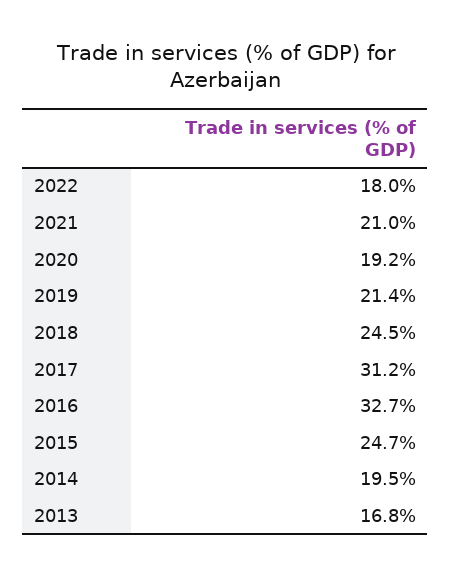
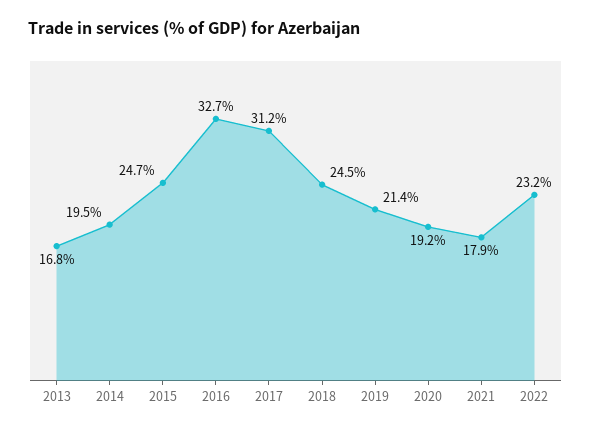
  {
-   "2022": 18,
+   "2022": 23.2,
-   "2021": 21,
+   "2021": 17.9,
    "2020": 19.2,
    "2019": 21.4,
    "2018": 24.5,
    "2017": 31.2,
    "2016": 32.7,
    "2015": 24.7,
    "2014": 19.5,
    "2013": 16.8
  }

